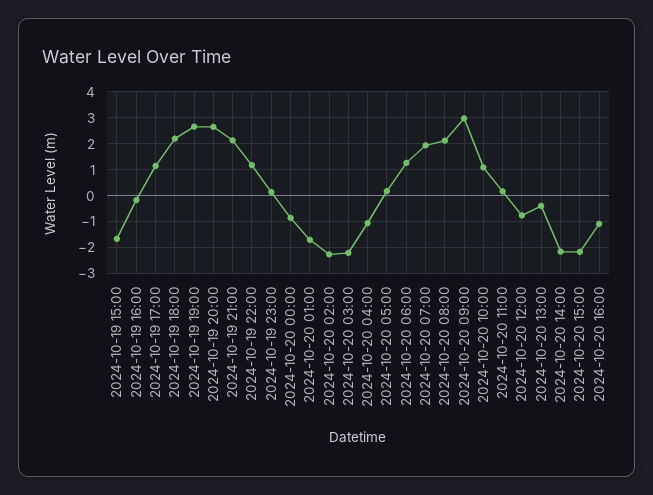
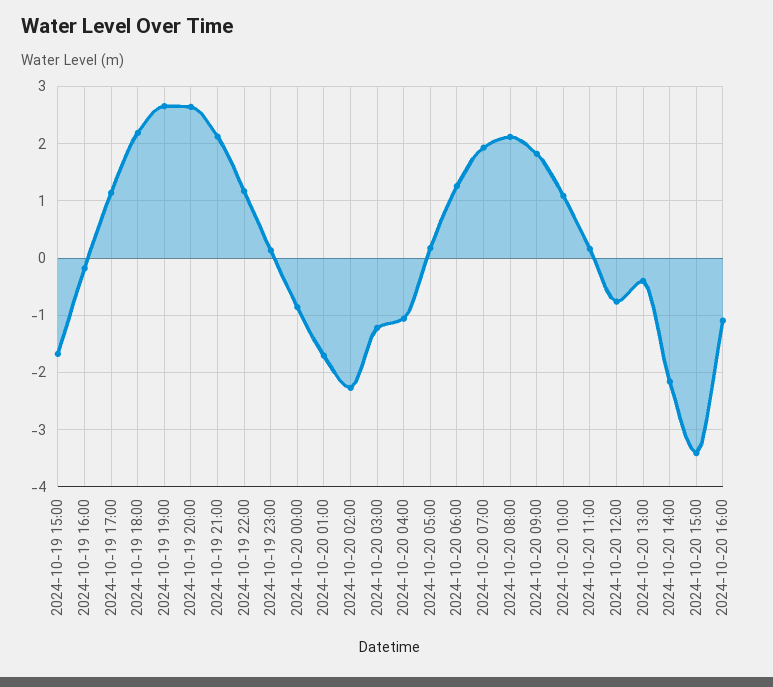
  {
    "2024-10-19 15:00": -1.6,
    "2024-10-19 16:00": -0.2,
    "2024-10-19 17:00": 1.2,
    "2024-10-19 18:00": 2.2,
    "2024-10-19 19:00": 2.6,
    "2024-10-19 20:00": 2.6,
    "2024-10-19 21:00": 2.2,
    "2024-10-19 22:00": 1.2,
    "2024-10-19 23:00": 0.2,
    "2024-10-20 00:00": -0.8,
    "2024-10-20 01:00": -1.8,
    "2024-10-20 02:00": -2.2,
-   "2024-10-20 03:00": -2.25,
+   "2024-10-20 03:00": -1.2,
    "2024-10-20 04:00": -1,
    "2024-10-20 05:00": 0.2,
    "2024-10-20 06:00": 1.2,
    "2024-10-20 07:00": 2,
    "2024-10-20 08:00": 2.2,
-   "2024-10-20 09:00": 3,
+   "2024-10-20 09:00": 1.8,
    "2024-10-20 10:00": 1,
    "2024-10-20 11:00": 0.2,
    "2024-10-20 12:00": -0.8,
    "2024-10-20 13:00": -0.4,
    "2024-10-20 14:00": -2.2,
-   "2024-10-20 15:00": -2.25,
+   "2024-10-20 15:00": -3.4,
    "2024-10-20 16:00": -1
  }

